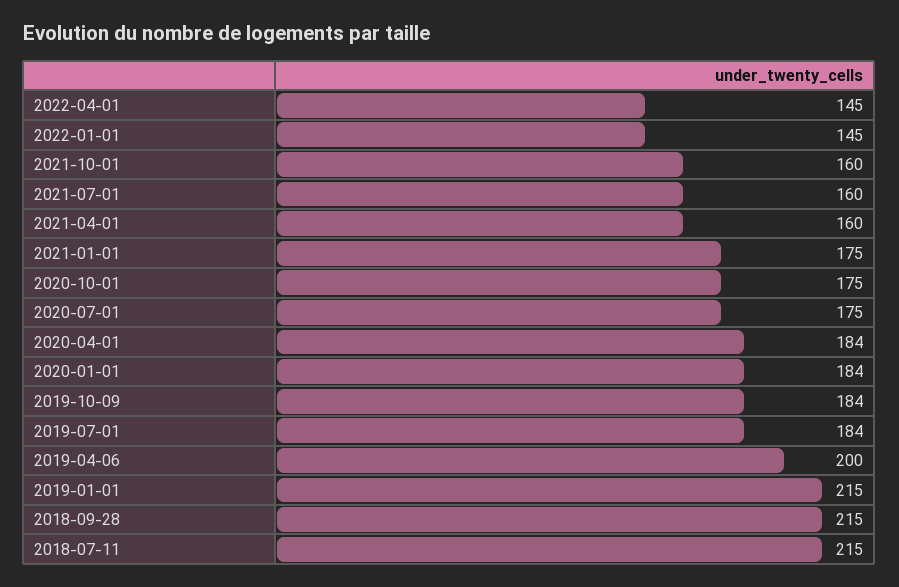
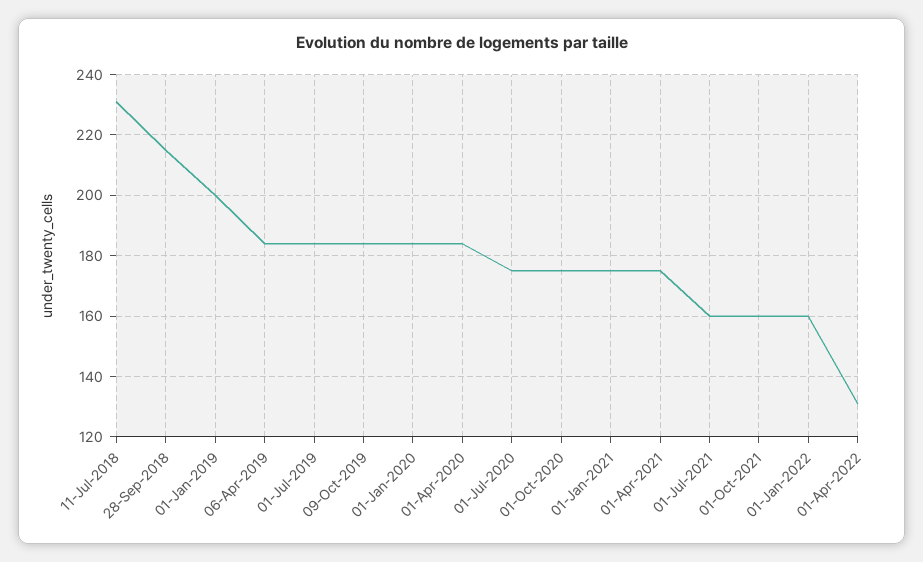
  {
-   "2022-04-01": 145,
+   "2022-04-01": 130,
-   "2022-01-01": 145,
+   "2022-01-01": 160,
    "2021-10-01": 160,
    "2021-07-01": 160,
-   "2021-04-01": 160,
+   "2021-04-01": 175,
    "2021-01-01": 175,
    "2020-10-01": 175,
    "2020-07-01": 175,
    "2020-04-01": 184,
    "2020-01-01": 184,
    "2019-10-09": 184,
    "2019-07-01": 184,
-   "2019-04-06": 200,
+   "2019-04-06": 185,
-   "2019-01-01": 215,
+   "2019-01-01": 200,
    "2018-09-28": 215,
-   "2018-07-11": 215
+   "2018-07-11": 230
  }

